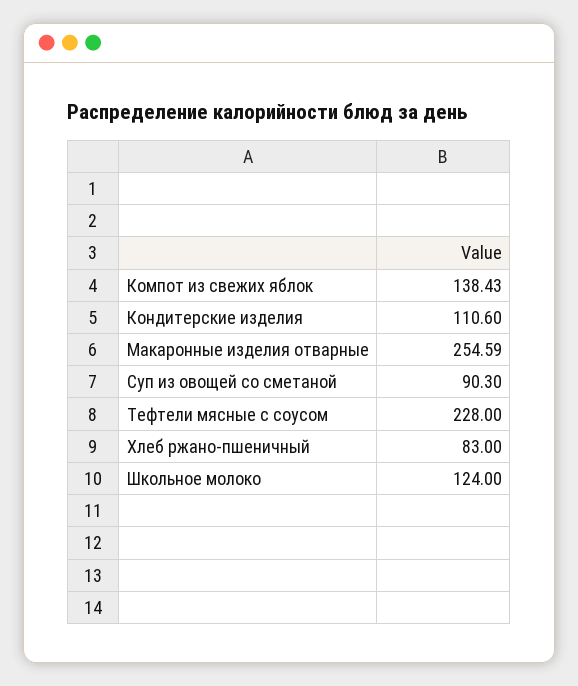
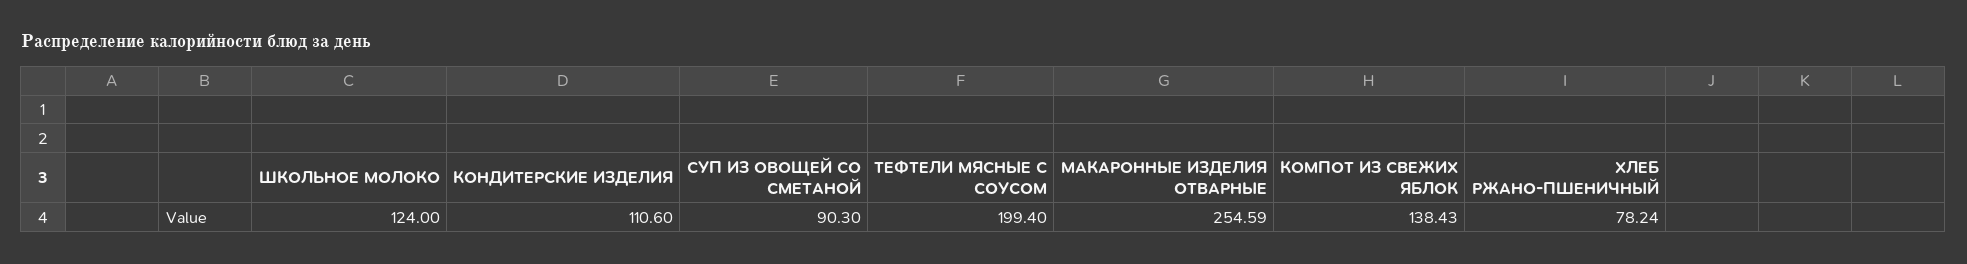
  {
    "Компот из свежих яблок": 138.43,
    "Кондитерские изделия": 110.6,
    "Макаронные изделия отварные": 254.59,
    "Суп из овощей со сметаной": 90.3,
-   "Тефтели мясные с соусом": 228,
+   "Тефтели мясные с соусом": 199.4,
-   "Хлеб ржано-пшеничный": 83,
+   "Хлеб ржано-пшеничный": 78.24,
    "Школьное молоко": 124
  }

